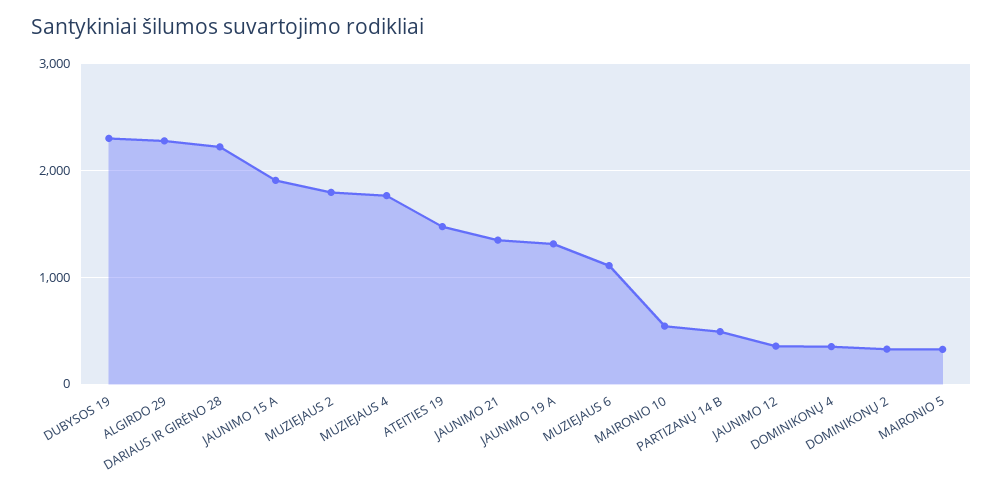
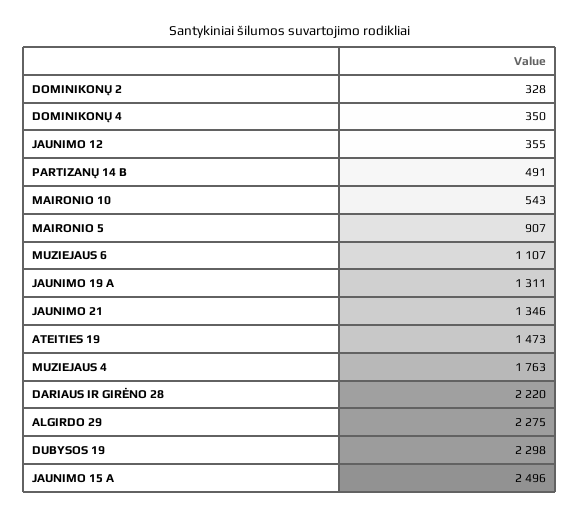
  {
    "DUBYSOS 19": 2298,
    "ALGIRDO 29": 2275,
    "DARIAUS IR GIRĖNO 28": 2220,
-   "JAUNIMO 15 A": 1900,
+   "JAUNIMO 15 A": 2496,
-   "MUZIEJAUS 2": 1800,
    "MUZIEJAUS 4": 1763,
    "ATEITIES 19": 1473,
    "JAUNIMO 21": 1346,
    "JAUNIMO 19 A": 1311,
    "MUZIEJAUS 6": 1107,
    "MAIRONIO 10": 543,
    "PARTIZANŲ 14 B": 491,
    "JAUNIMO 12": 355,
    "DOMINIKONŲ 4": 350,
    "DOMINIKONŲ 2": 328,
-   "MAIRONIO 5": 300
+   "MAIRONIO 5": 907
  }

